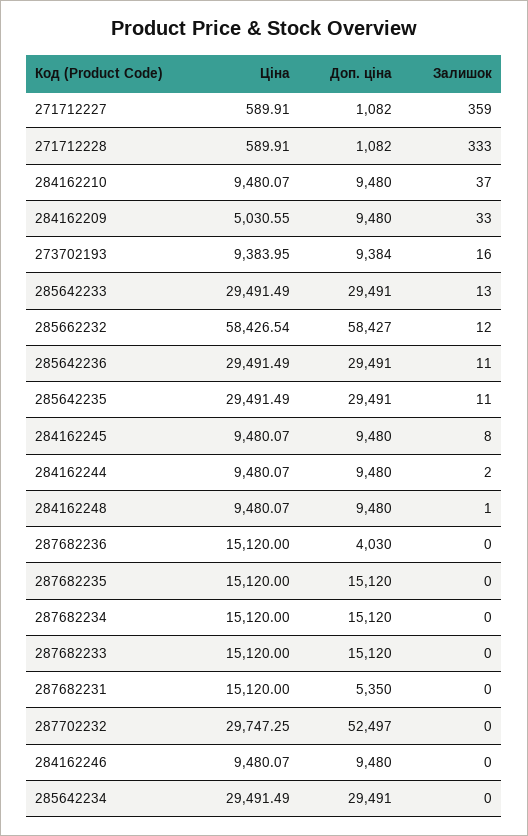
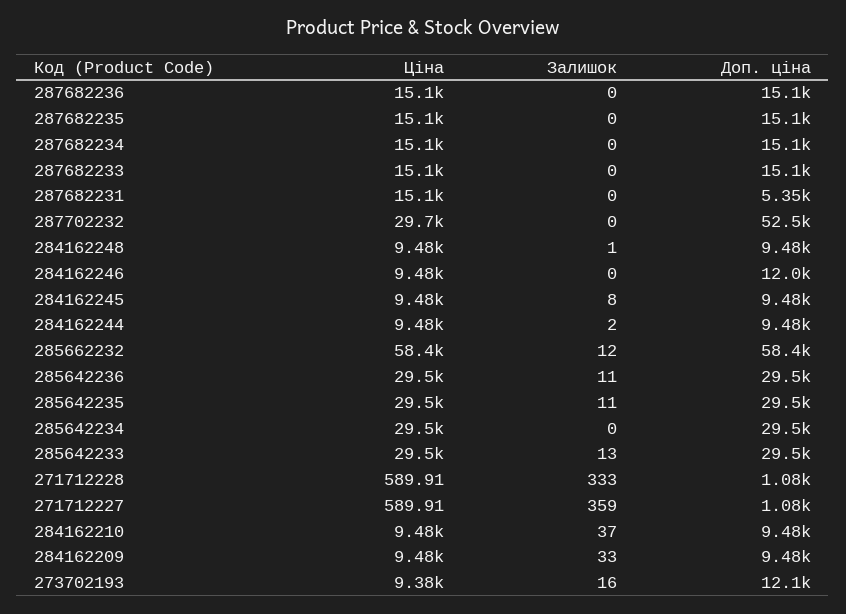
  {
    "Ціна": {
      "271712227": 589.91,
      "271712228": 589.91,
      "284162210": 9480.07,
-     "284162209": 5030.55,
+     "284162209": 9480,
      "273702193": 9383.95,
      "285642233": 29491.49,
      "285662232": 58426.54,
      "285642236": 29491.49,
      "285642235": 29491.49,
      "284162245": 9480.07,
      "284162244": 9480.07,
      "284162248": 9480.07,
      "287682236": 15120,
      "287682235": 15120,
      "287682234": 15120,
      "287682233": 15120,
      "287682231": 15120,
      "287702232": 29747.25,
      "284162246": 9480.07,
      "285642234": 29491.49
    },
    "Доп. ціна": {
      "271712227": 1082,
      "271712228": 1082,
      "284162210": 9480,
      "284162209": 9480,
-     "273702193": 9384,
+     "273702193": 12100,
      "285642233": 29491,
      "285662232": 58427,
      "285642236": 29491,
      "285642235": 29491,
      "284162245": 9480,
      "284162244": 9480,
      "284162248": 9480,
-     "287682236": 4030,
+     "287682236": 15100,
      "287682235": 15120,
      "287682234": 15120,
      "287682233": 15120,
      "287682231": 5350,
      "287702232": 52497,
-     "284162246": 9480,
+     "284162246": 12000,
      "285642234": 29491
    },
    "Залишок": {
      "271712227": 359,
      "271712228": 333,
      "284162210": 37,
      "284162209": 33,
      "273702193": 16,
      "285642233": 13,
      "285662232": 12,
      "285642236": 11,
      "285642235": 11,
      "284162245": 8,
      "284162244": 2,
      "284162248": 1,
      "287682236": 0,
      "287682235": 0,
      "287682234": 0,
      "287682233": 0,
      "287682231": 0,
      "287702232": 0,
      "284162246": 0,
      "285642234": 0
    }
  }

